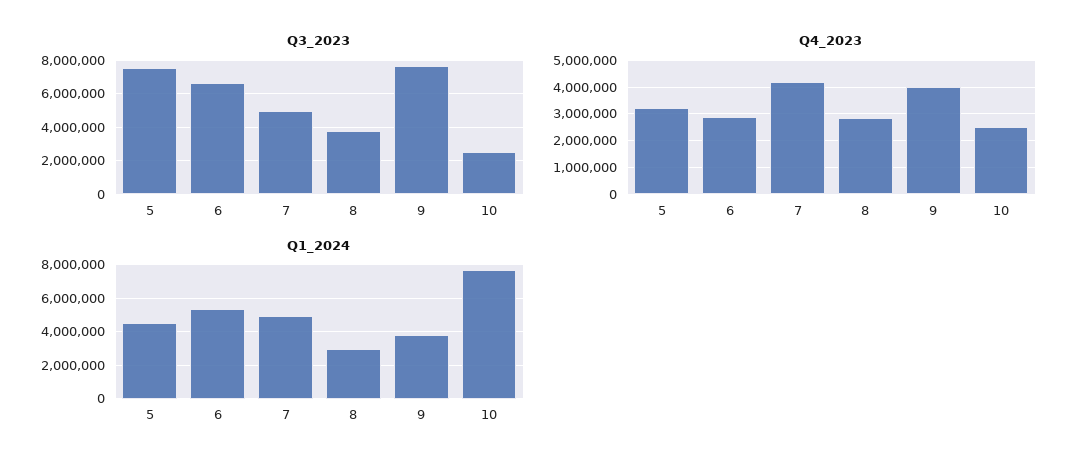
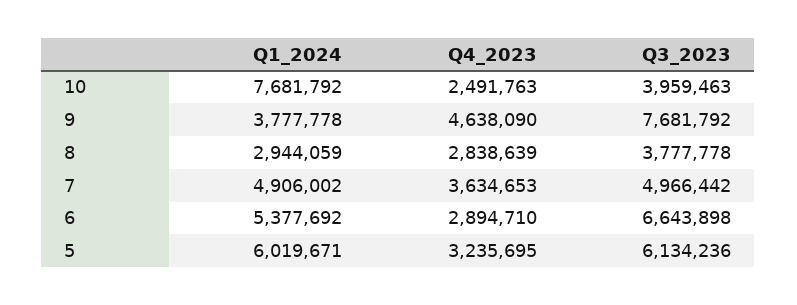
  {
    "Q3_2023": {
-     "5": 7500000,
+     "5": 6134236,
      "6": 6643898,
      "7": 4966442,
      "8": 3777778,
      "9": 7681792,
-     "10": 2500000
+     "10": 3959463
    },
    "Q4_2023": {
      "5": 3235695,
      "6": 2894710,
-     "7": 4250000,
+     "7": 3634653,
      "8": 2838639,
-     "9": 4000000,
+     "9": 4638090,
      "10": 2491763
    },
    "Q1_2024": {
-     "5": 4500000,
+     "5": 6019671,
      "6": 5377692,
      "7": 4906002,
      "8": 2944059,
      "9": 3777778,
      "10": 7681792
    }
  }

